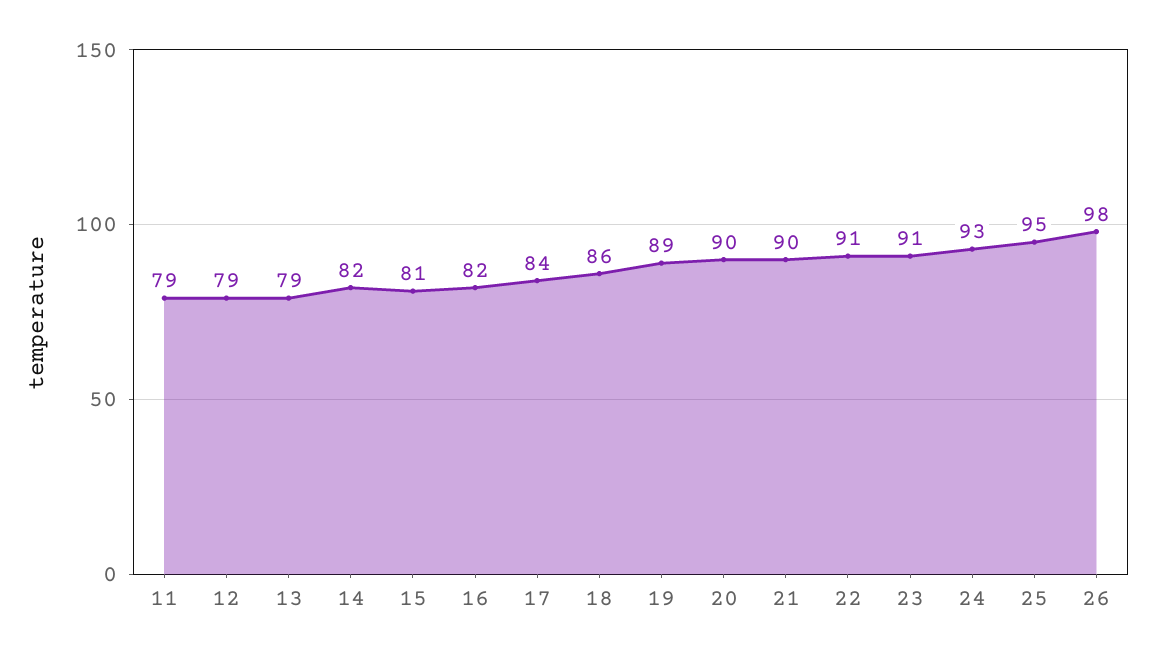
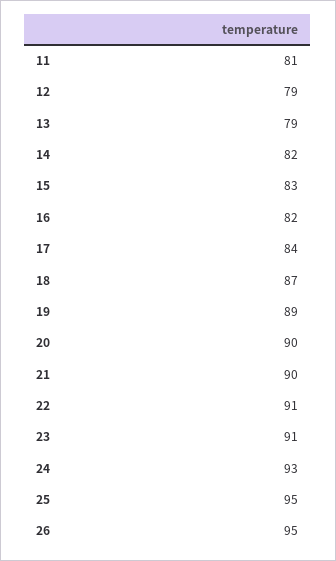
  {
-   "11": 79,
+   "11": 81,
    "12": 79,
    "13": 79,
    "14": 82,
-   "15": 81,
+   "15": 83,
    "16": 82,
    "17": 84,
-   "18": 86,
+   "18": 87,
    "19": 89,
    "20": 90,
    "21": 90,
    "22": 91,
    "23": 91,
    "24": 93,
    "25": 95,
-   "26": 98
+   "26": 95
  }

